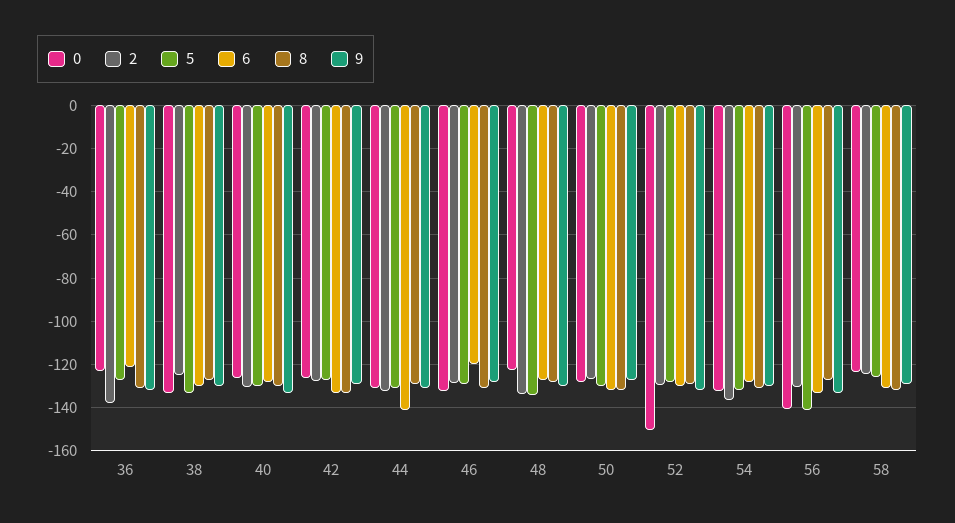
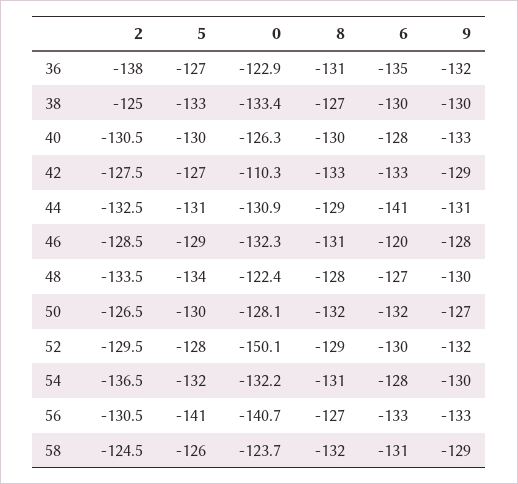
  {
    "0": {
      "36": -122.9,
      "38": -133.4,
      "40": -126.3,
-     "42": -125,
+     "42": -110.3,
      "44": -130.9,
      "46": -132.3,
      "48": -122.4,
      "50": -128.1,
      "52": -150.1,
      "54": -132.2,
      "56": -140.7,
      "58": -123.7
    },
    "2": {
      "36": -138,
      "38": -125,
      "40": -130.5,
      "42": -127.5,
      "44": -132.5,
      "46": -128.5,
      "48": -133.5,
      "50": -126.5,
      "52": -129.5,
      "54": -136.5,
      "56": -130.5,
      "58": -124.5
    },
    "5": {
      "36": -127,
      "38": -133,
      "40": -130,
      "42": -127,
      "44": -131,
      "46": -129,
      "48": -134,
      "50": -130,
      "52": -128,
      "54": -132,
      "56": -141,
      "58": -126
    },
    "6": {
-     "36": -120,
+     "36": -135,
      "38": -130,
      "40": -128,
      "42": -133,
      "44": -141,
      "46": -120,
      "48": -127,
      "50": -132,
      "52": -130,
      "54": -128,
      "56": -133,
      "58": -131
    },
    "8": {
      "36": -131,
      "38": -127,
      "40": -130,
      "42": -133,
      "44": -129,
      "46": -131,
      "48": -128,
      "50": -132,
      "52": -129,
      "54": -131,
      "56": -127,
      "58": -132
    },
    "9": {
      "36": -132,
      "38": -130,
      "40": -133,
      "42": -129,
      "44": -131,
      "46": -128,
      "48": -130,
      "50": -127,
      "52": -132,
      "54": -130,
      "56": -133,
      "58": -129
    }
  }

